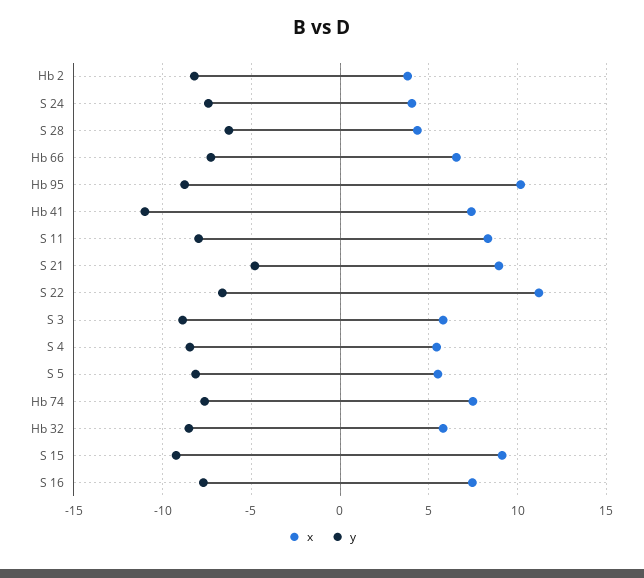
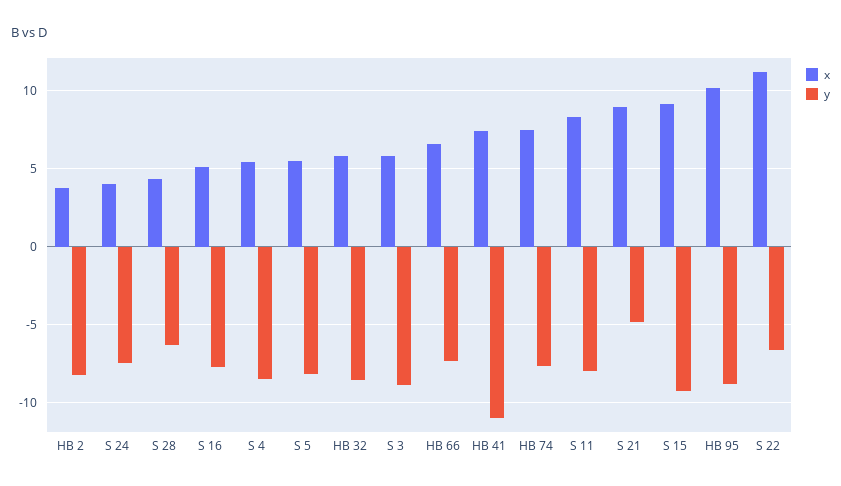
  {
    "x": {
      "Hb 2": 4,
      "S 24": 4,
      "S 28": 4.5,
      "Hb 66": 6.5,
      "Hb 95": 10,
      "Hb 41": 7.5,
      "S 11": 8.5,
      "S 21": 9,
      "S 22": 11,
      "S 3": 6,
      "S 4": 5.5,
      "S 5": 5.5,
      "Hb 74": 7.5,
      "Hb 32": 6,
      "S 15": 9,
-     "S 16": 7.5
+     "S 16": 5
    },
    "y": {
      "Hb 2": -8,
      "S 24": -7.5,
      "S 28": -6.5,
      "Hb 66": -7.5,
      "Hb 95": -9,
      "Hb 41": -11,
      "S 11": -8,
      "S 21": -5,
      "S 22": -6.5,
      "S 3": -9,
      "S 4": -8.5,
      "S 5": -8,
      "Hb 74": -7.5,
      "Hb 32": -8.5,
      "S 15": -9,
      "S 16": -7.5
    }
  }

